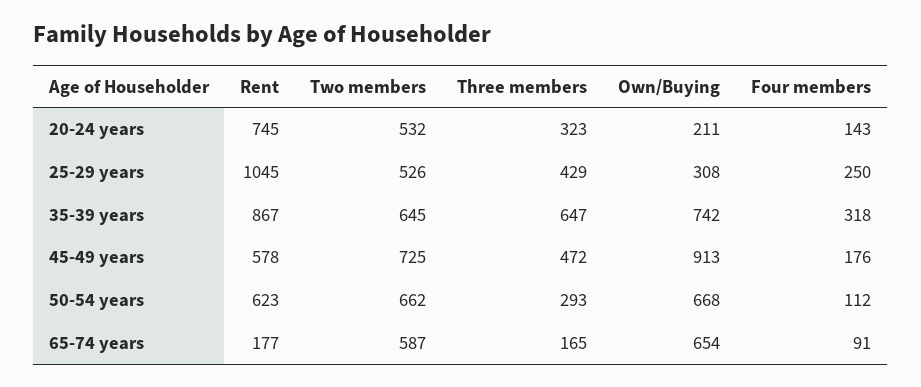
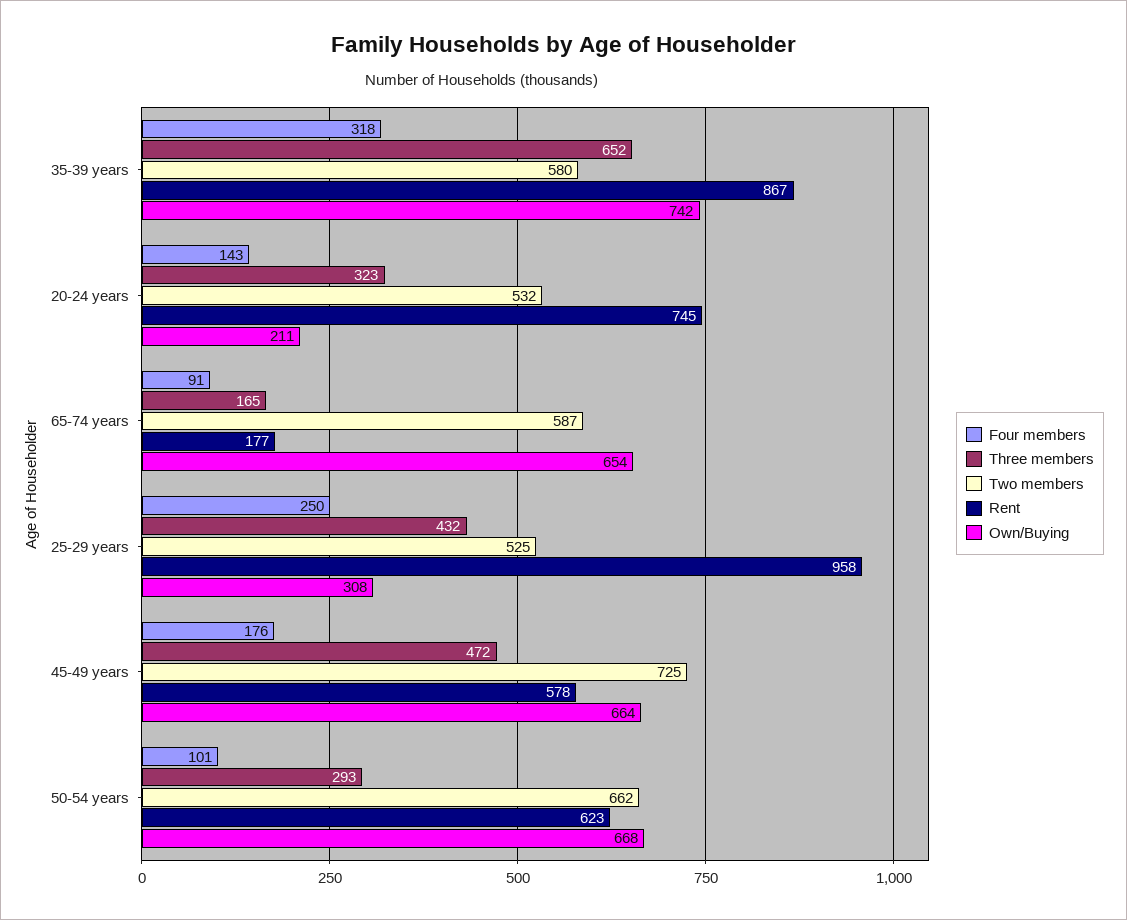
  {
    "Rent": {
      "20-24 years": 745,
-     "25-29 years": 1045,
+     "25-29 years": 958,
      "35-39 years": 867,
      "45-49 years": 578,
      "50-54 years": 623,
      "65-74 years": 177
    },
    "Two members": {
      "20-24 years": 532,
-     "25-29 years": 526,
+     "25-29 years": 525,
-     "35-39 years": 645,
+     "35-39 years": 580,
      "45-49 years": 725,
      "50-54 years": 662,
      "65-74 years": 587
    },
    "Three members": {
      "20-24 years": 323,
-     "25-29 years": 429,
+     "25-29 years": 432,
-     "35-39 years": 647,
+     "35-39 years": 652,
      "45-49 years": 472,
      "50-54 years": 293,
      "65-74 years": 165
    },
    "Own/Buying": {
      "20-24 years": 211,
      "25-29 years": 308,
      "35-39 years": 742,
-     "45-49 years": 913,
+     "45-49 years": 664,
      "50-54 years": 668,
      "65-74 years": 654
    },
    "Four members": {
      "20-24 years": 143,
      "25-29 years": 250,
      "35-39 years": 318,
      "45-49 years": 176,
-     "50-54 years": 112,
+     "50-54 years": 101,
      "65-74 years": 91
    }
  }

